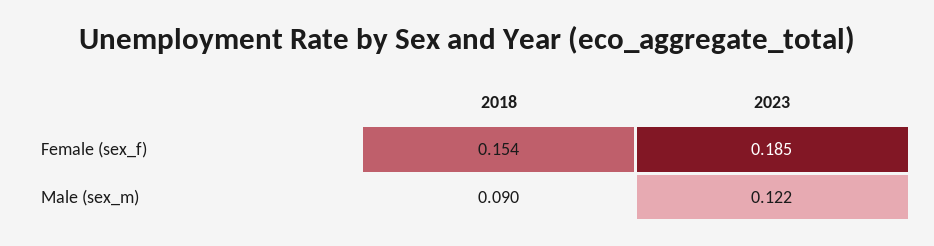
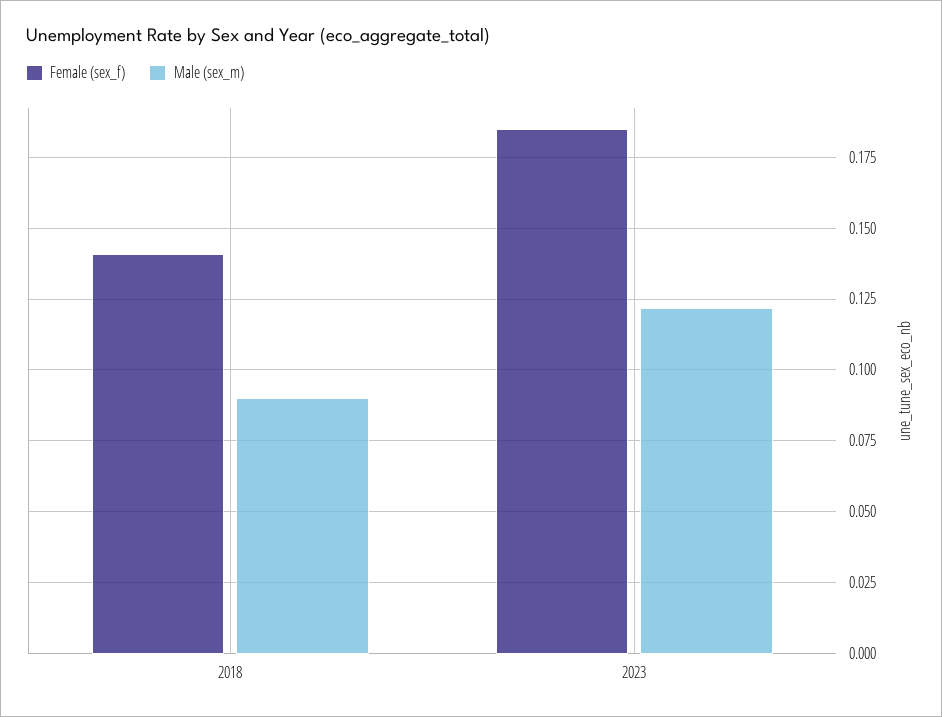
  {
    "Female (sex_f)": {
-     "2018": 0.154,
+     "2018": 0.14,
      "2023": 0.185
    },
    "Male (sex_m)": {
      "2018": 0.09,
      "2023": 0.122
    }
  }

